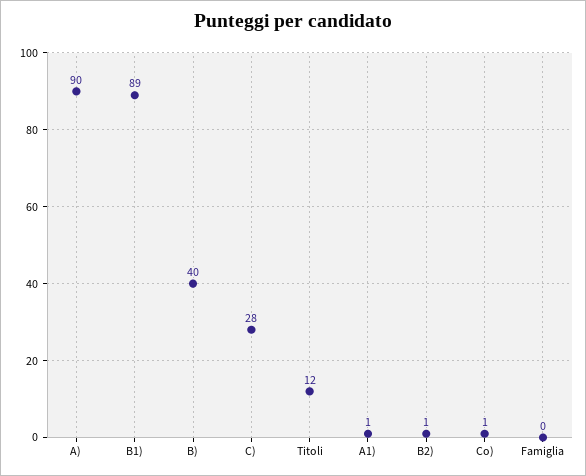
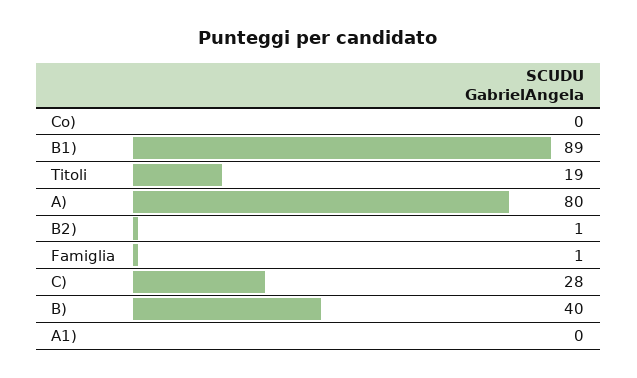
  {
-   "A)": 90,
+   "A)": 80,
    "B1)": 89,
    "B)": 40,
    "C)": 28,
-   "Titoli": 12,
+   "Titoli": 19,
-   "A1)": 1,
+   "A1)": 0,
    "B2)": 1,
-   "Co)": 1,
+   "Co)": 0,
-   "Famiglia": 0
+   "Famiglia": 1
  }

